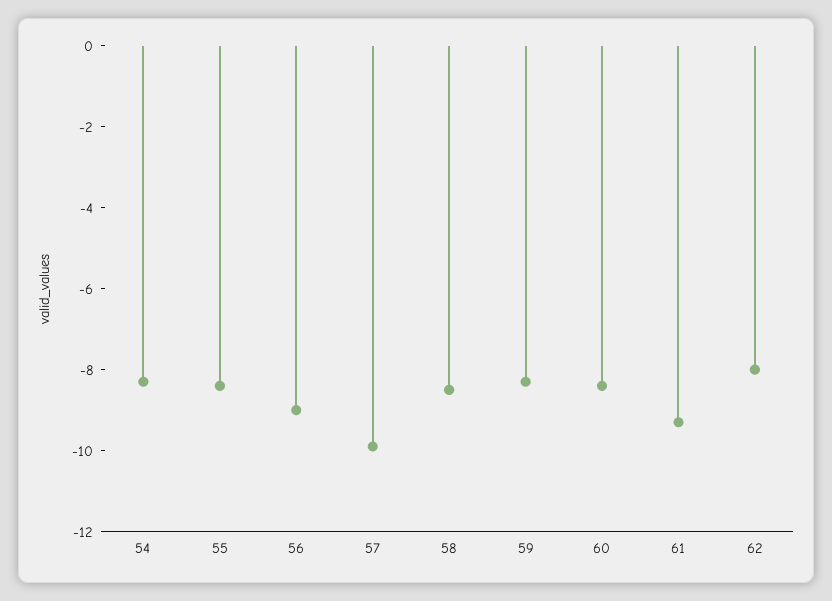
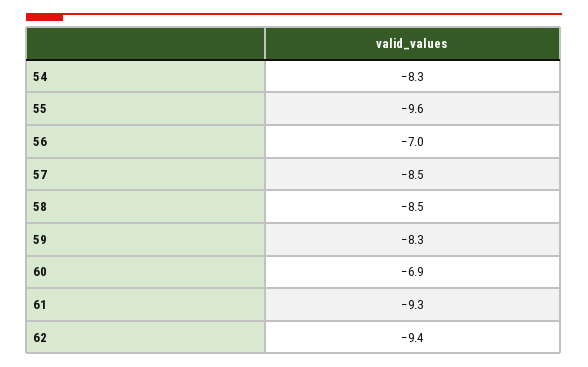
  {
    "54": -8.3,
-   "55": -8.5,
+   "55": -9.6,
-   "56": -9,
+   "56": -7,
-   "57": -10,
+   "57": -8.5,
    "58": -8.5,
    "59": -8.3,
-   "60": -8.5,
+   "60": -6.9,
    "61": -9.3,
-   "62": -8
+   "62": -9.4
  }

